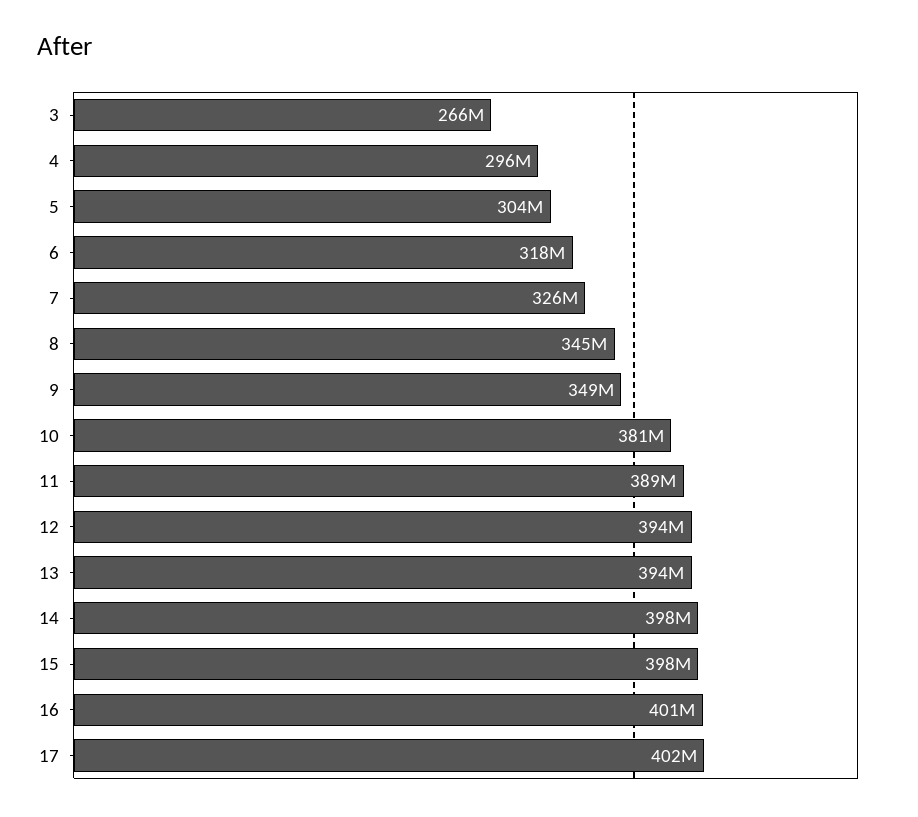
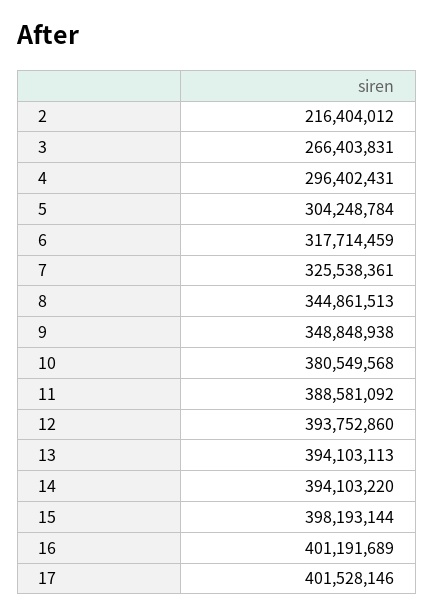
  {
    "3": 266403831,
    "4": 296402431,
    "5": 304248784,
    "6": 317714459,
    "7": 325538361,
    "8": 344861513,
    "9": 348848938,
    "10": 380549568,
    "11": 388581092,
    "12": 393752860,
    "13": 394103113,
-   "14": 398000000,
+   "14": 394103220,
    "15": 398193144,
    "16": 401191689,
-   "17": 401528146
+   "17": 401528146,
+   "2": 216404012
  }

